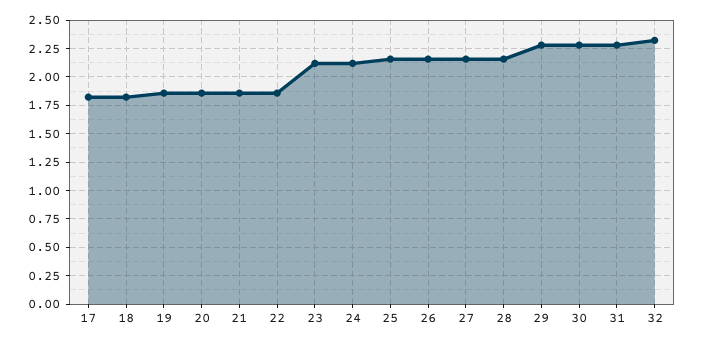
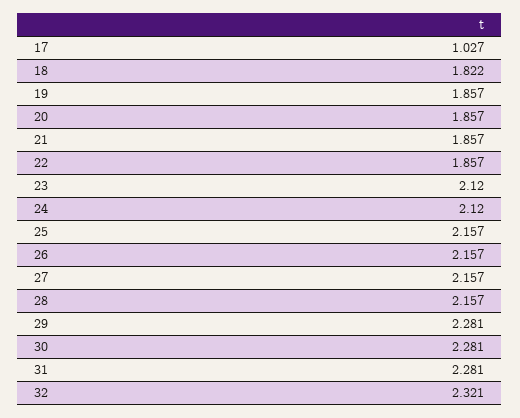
  {
-   "17": 1.75,
+   "17": 1.027,
    "18": 1.822,
    "19": 1.857,
    "20": 1.857,
    "21": 1.857,
    "22": 1.857,
    "23": 2.12,
    "24": 2.12,
    "25": 2.157,
    "26": 2.157,
    "27": 2.157,
    "28": 2.157,
    "29": 2.281,
    "30": 2.281,
    "31": 2.281,
    "32": 2.321
  }

